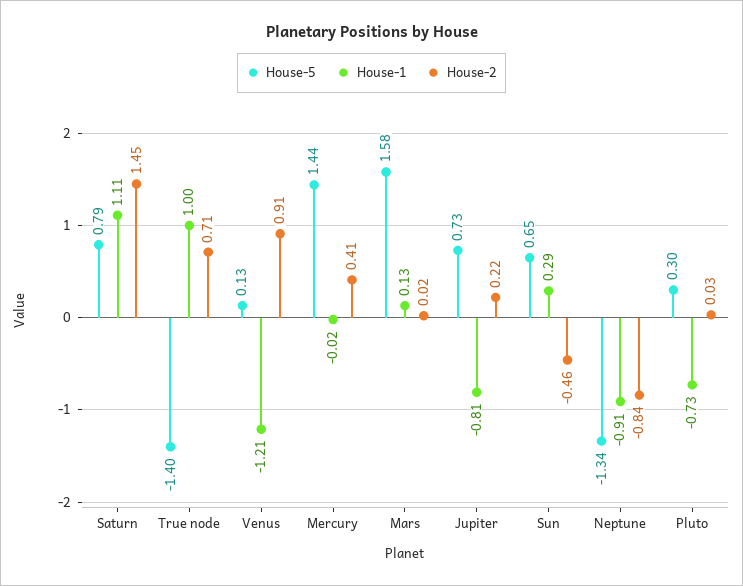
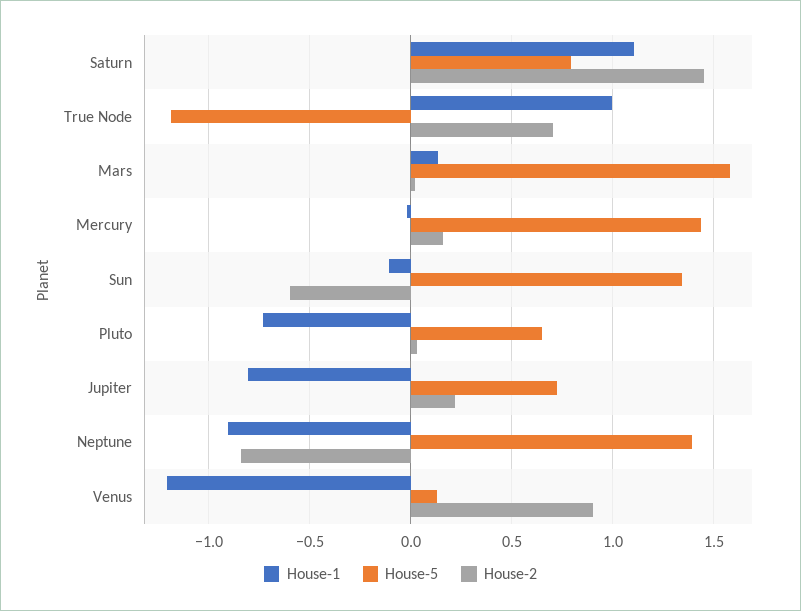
  {
    "House-5": {
      "Saturn": 0.79,
-     "True node": -1.4,
+     "True node": -1.2,
      "Venus": 0.13,
      "Mercury": 1.44,
      "Mars": 1.58,
      "Jupiter": 0.73,
-     "Sun": 0.65,
+     "Sun": 1.35,
-     "Neptune": -1.34,
+     "Neptune": 1.4,
-     "Pluto": 0.3
+     "Pluto": 0.65
    },
    "House-1": {
      "Saturn": 1.11,
      "True node": 1,
      "Venus": -1.21,
      "Mercury": -0.02,
      "Mars": 0.13,
      "Jupiter": -0.81,
-     "Sun": 0.29,
+     "Sun": -0.1,
      "Neptune": -0.91,
      "Pluto": -0.73
    },
    "House-2": {
      "Saturn": 1.45,
      "True node": 0.71,
      "Venus": 0.91,
-     "Mercury": 0.41,
+     "Mercury": 0.15,
      "Mars": 0.02,
      "Jupiter": 0.22,
-     "Sun": -0.46,
+     "Sun": -0.6,
      "Neptune": -0.84,
      "Pluto": 0.03
    }
  }

